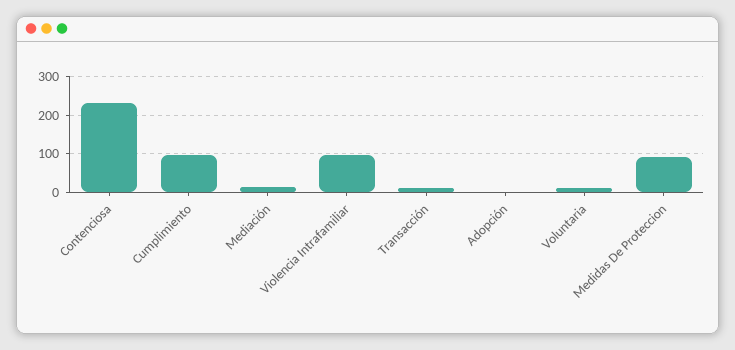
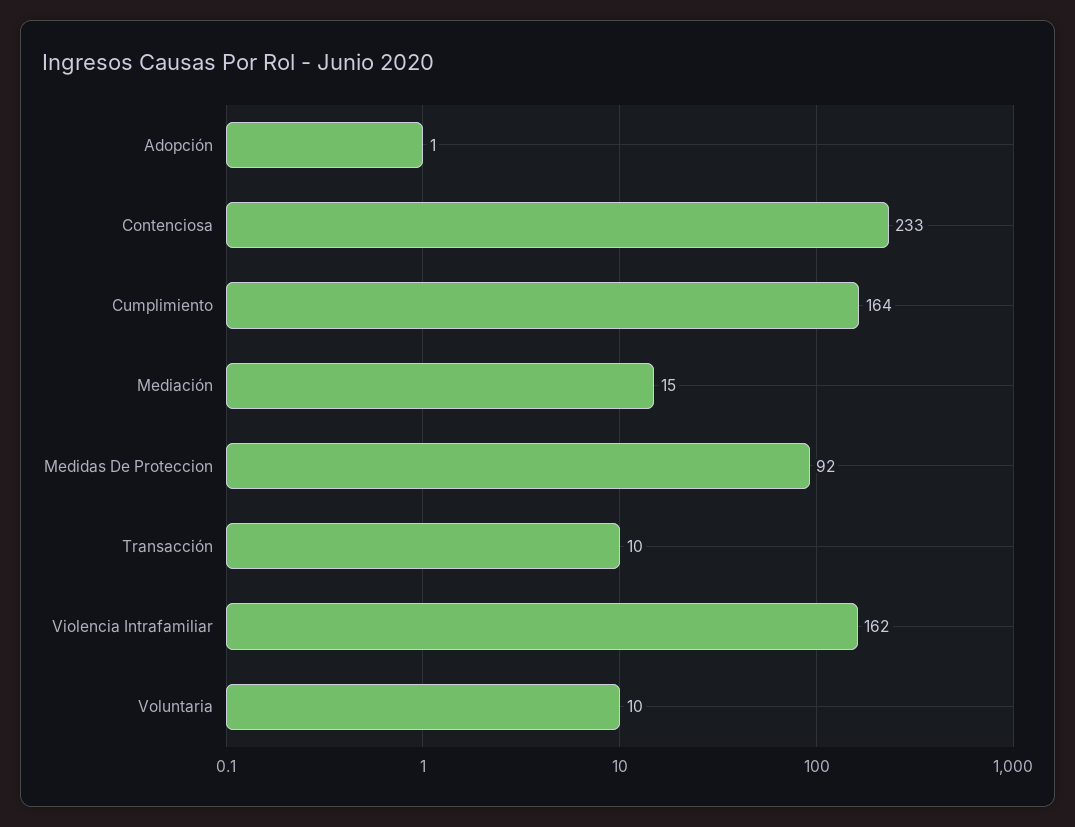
  {
    "Contenciosa": 233,
-   "Cumplimiento": 100,
+   "Cumplimiento": 164,
    "Mediación": 15,
-   "Violencia Intrafamiliar": 100,
+   "Violencia Intrafamiliar": 162,
    "Transacción": 10,
    "Adopción": 1,
    "Voluntaria": 10,
    "Medidas De Proteccion": 92
  }

